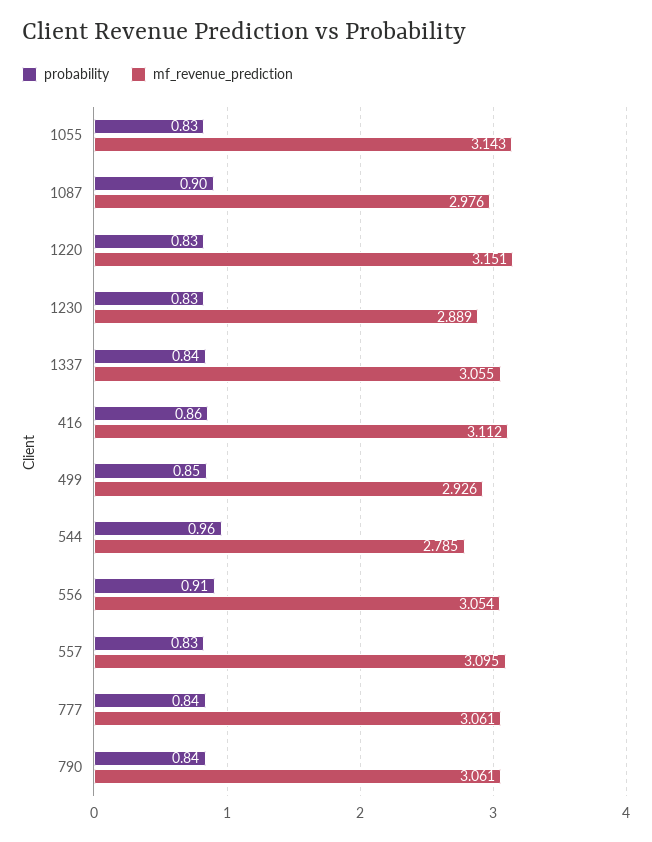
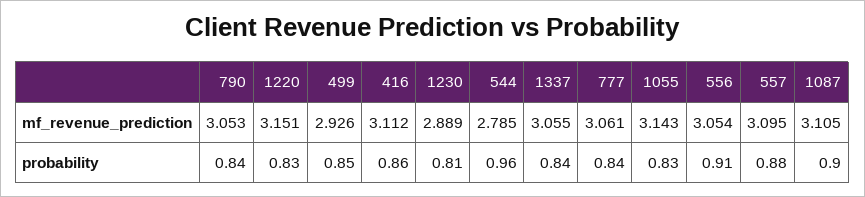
  {
    "probability": {
      "1055": 0.83,
      "1087": 0.9,
      "1220": 0.83,
-     "1230": 0.83,
+     "1230": 0.81,
      "1337": 0.84,
      "416": 0.86,
      "499": 0.85,
      "544": 0.96,
      "556": 0.91,
-     "557": 0.83,
+     "557": 0.88,
      "777": 0.84,
      "790": 0.84
    },
    "mf_revenue_prediction": {
      "1055": 3.143,
-     "1087": 2.976,
+     "1087": 3.105,
      "1220": 3.151,
      "1230": 2.889,
      "1337": 3.055,
      "416": 3.112,
      "499": 2.926,
      "544": 2.785,
      "556": 3.054,
      "557": 3.095,
      "777": 3.061,
-     "790": 3.061
+     "790": 3.053
    }
  }

